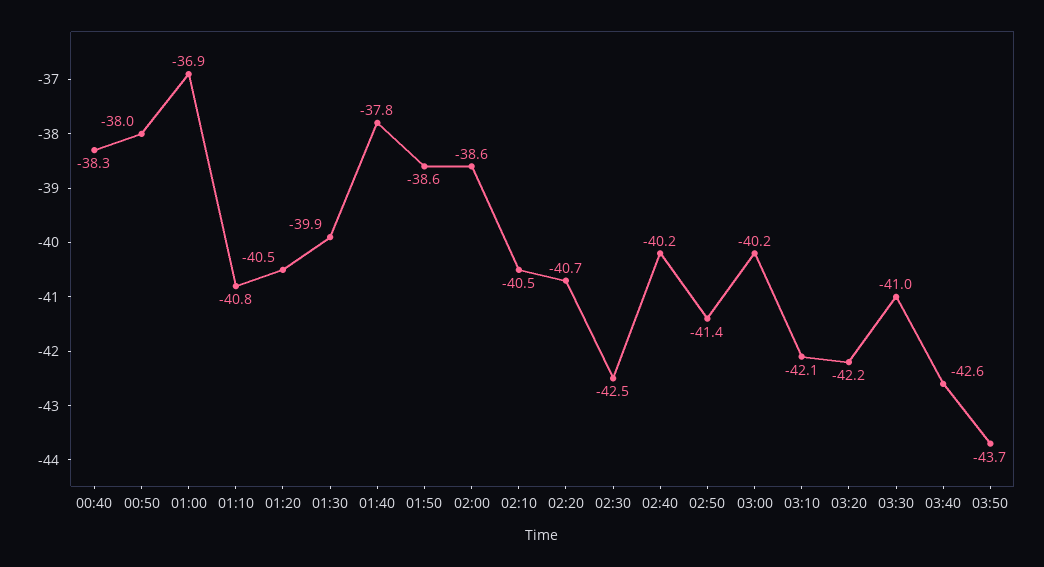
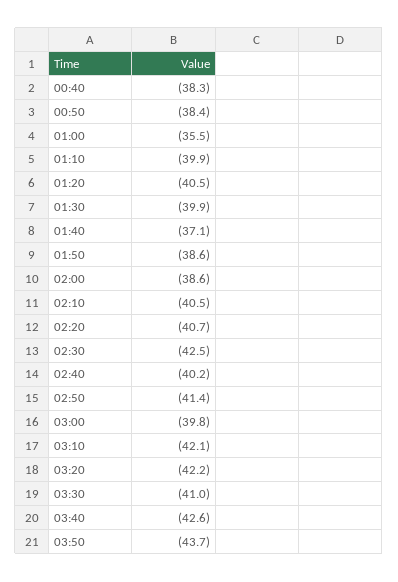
  {
    "00:40": -38.3,
-   "00:50": -38,
+   "00:50": -38.4,
-   "01:00": -36.9,
+   "01:00": -35.5,
-   "01:10": -40.8,
+   "01:10": -39.9,
    "01:20": -40.5,
    "01:30": -39.9,
-   "01:40": -37.8,
+   "01:40": -37.1,
    "01:50": -38.6,
    "02:00": -38.6,
    "02:10": -40.5,
    "02:20": -40.7,
    "02:30": -42.5,
    "02:40": -40.2,
    "02:50": -41.4,
-   "03:00": -40.2,
+   "03:00": -39.8,
    "03:10": -42.1,
    "03:20": -42.2,
    "03:30": -41,
    "03:40": -42.6,
    "03:50": -43.7
  }

